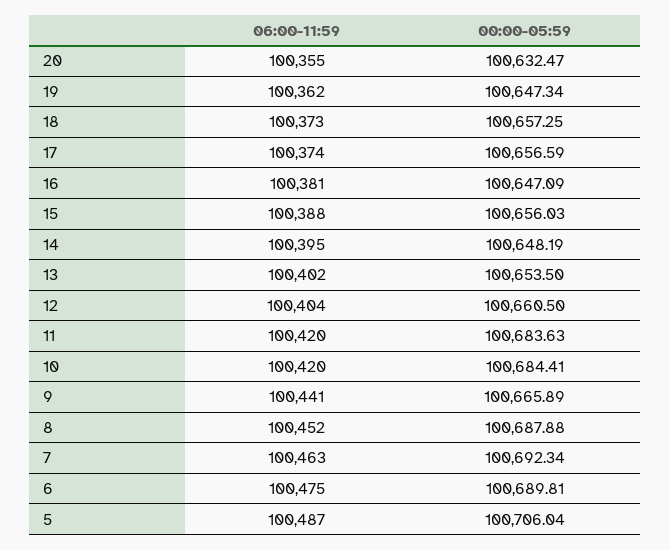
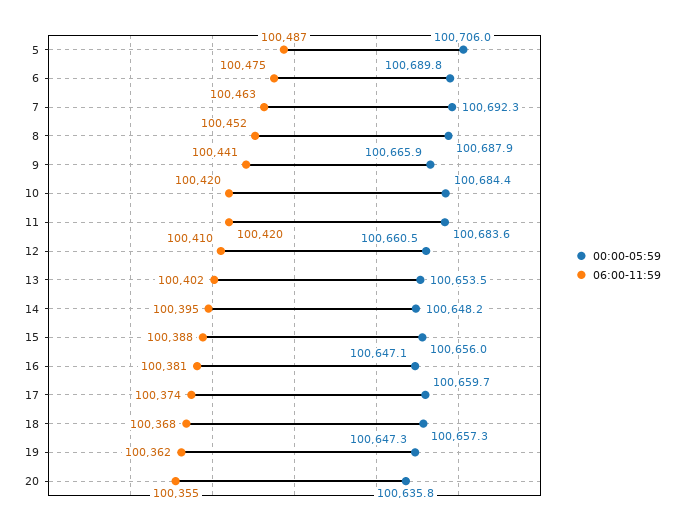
  {
    "06:00-11:59": {
      "20": 100355,
      "19": 100362,
-     "18": 100373,
+     "18": 100368,
      "17": 100374,
      "16": 100381,
      "15": 100388,
      "14": 100395,
      "13": 100402,
-     "12": 100404,
+     "12": 100410,
      "11": 100420,
      "10": 100420,
      "9": 100441,
      "8": 100452,
      "7": 100463,
      "6": 100475,
      "5": 100487
    },
    "00:00-05:59": {
-     "20": 100632.47,
+     "20": 100635.8,
      "19": 100647.34,
      "18": 100657.25,
-     "17": 100656.59,
+     "17": 100659.7,
      "16": 100647.09,
      "15": 100656.03,
      "14": 100648.19,
      "13": 100653.5,
      "12": 100660.5,
      "11": 100683.63,
      "10": 100684.41,
      "9": 100665.89,
      "8": 100687.88,
      "7": 100692.34,
      "6": 100689.81,
      "5": 100706.04
    }
  }

